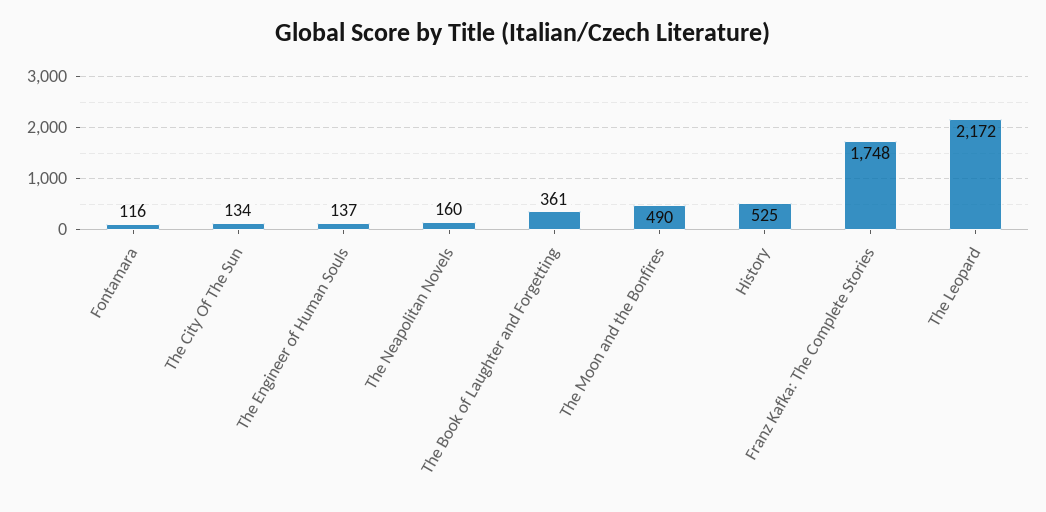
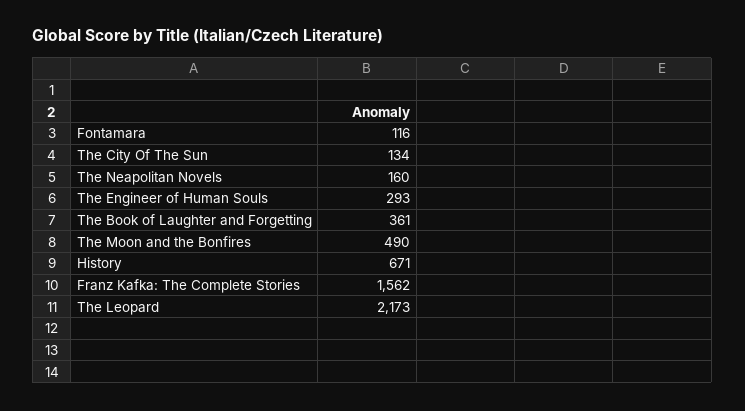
  {
    "Fontamara": 116,
    "The City Of The Sun": 134,
-   "The Engineer of Human Souls": 137,
+   "The Engineer of Human Souls": 293,
    "The Neapolitan Novels": 160,
    "The Book of Laughter and Forgetting": 361,
    "The Moon and the Bonfires": 490,
-   "History": 525,
+   "History": 671,
-   "Franz Kafka: The Complete Stories": 1748,
+   "Franz Kafka: The Complete Stories": 1562,
-   "The Leopard": 2172
+   "The Leopard": 2173
  }

